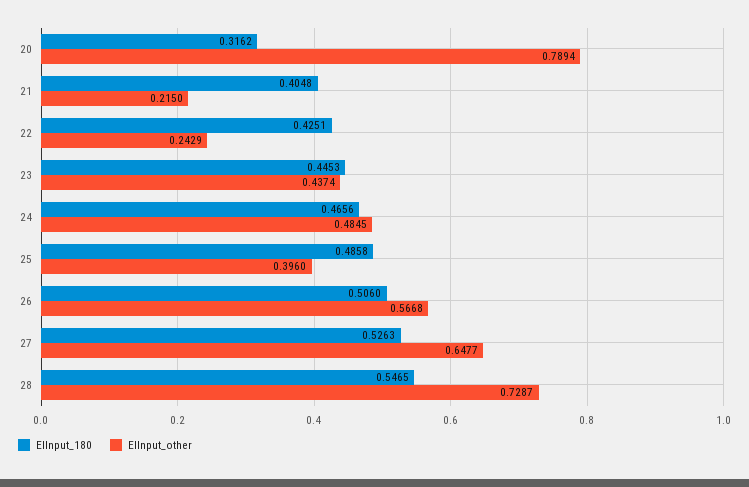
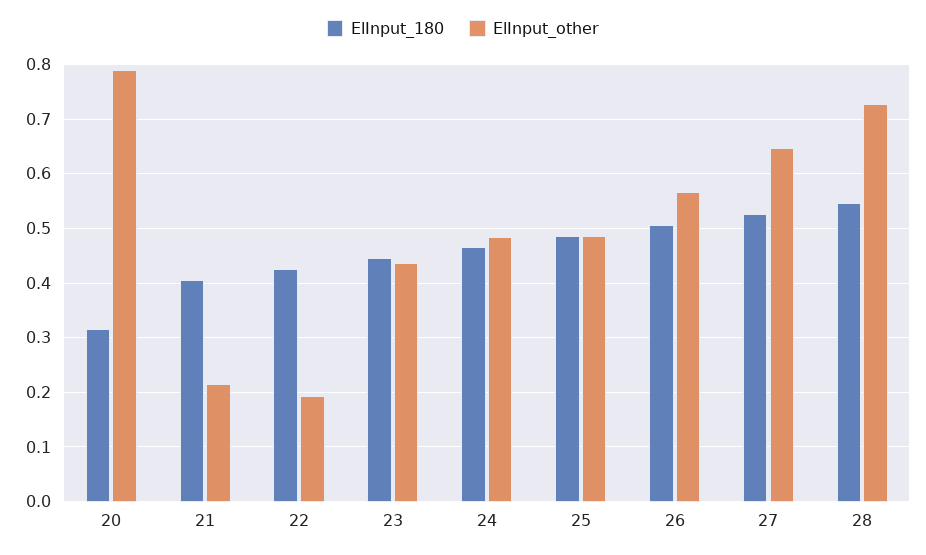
  {
    "ElInput_180": {
      "20": 0.3162,
      "21": 0.4048,
      "22": 0.4251,
      "23": 0.4453,
      "24": 0.4656,
      "25": 0.4858,
      "26": 0.506,
      "27": 0.5263,
      "28": 0.5465
    },
    "ElInput_other": {
      "20": 0.7894,
      "21": 0.215,
-     "22": 0.2429,
+     "22": 0.2,
      "23": 0.4374,
      "24": 0.4845,
-     "25": 0.396,
+     "25": 0.48,
      "26": 0.5668,
      "27": 0.6477,
      "28": 0.7287
    }
  }

